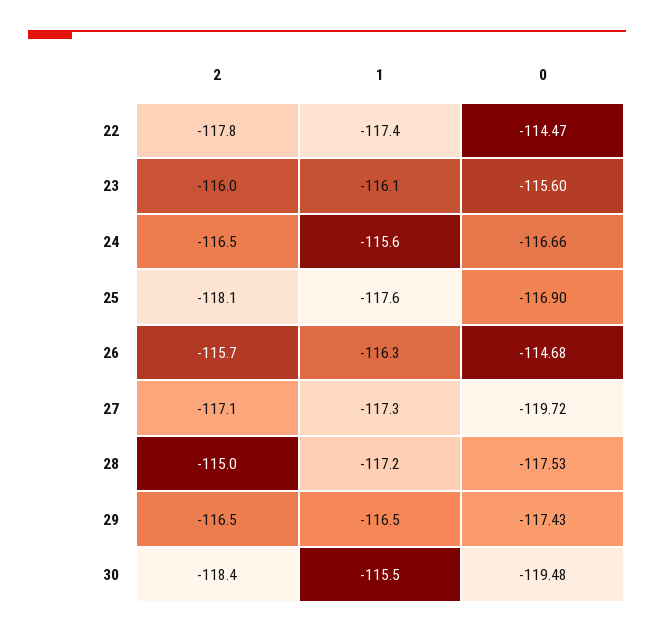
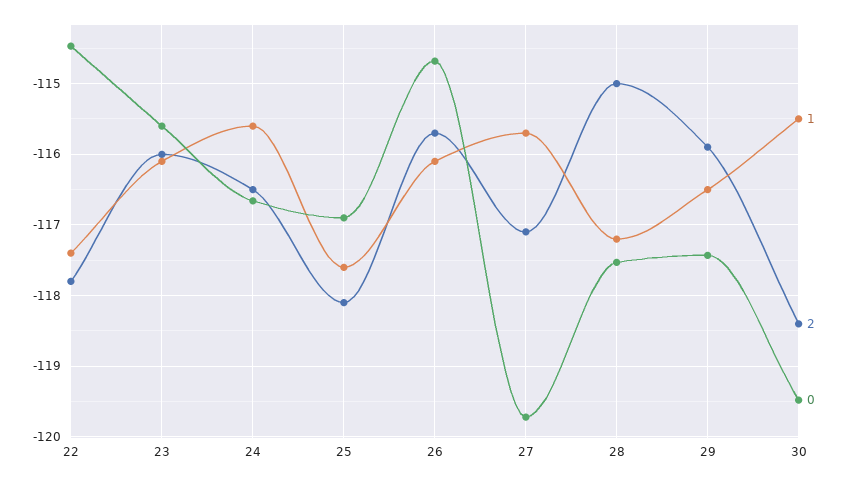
  {
    "2": {
      "22": -117.8,
      "23": -116,
      "24": -116.5,
      "25": -118.1,
      "26": -115.7,
      "27": -117.1,
      "28": -115,
-     "29": -116.5,
+     "29": -115.9,
      "30": -118.4
    },
    "1": {
      "22": -117.4,
      "23": -116.1,
      "24": -115.6,
      "25": -117.6,
-     "26": -116.3,
+     "26": -116.1,
-     "27": -117.3,
+     "27": -115.7,
      "28": -117.2,
      "29": -116.5,
      "30": -115.5
    },
    "0": {
      "22": -114.47,
      "23": -115.6,
      "24": -116.66,
      "25": -116.9,
      "26": -114.68,
      "27": -119.72,
      "28": -117.53,
      "29": -117.43,
      "30": -119.48
    }
  }

